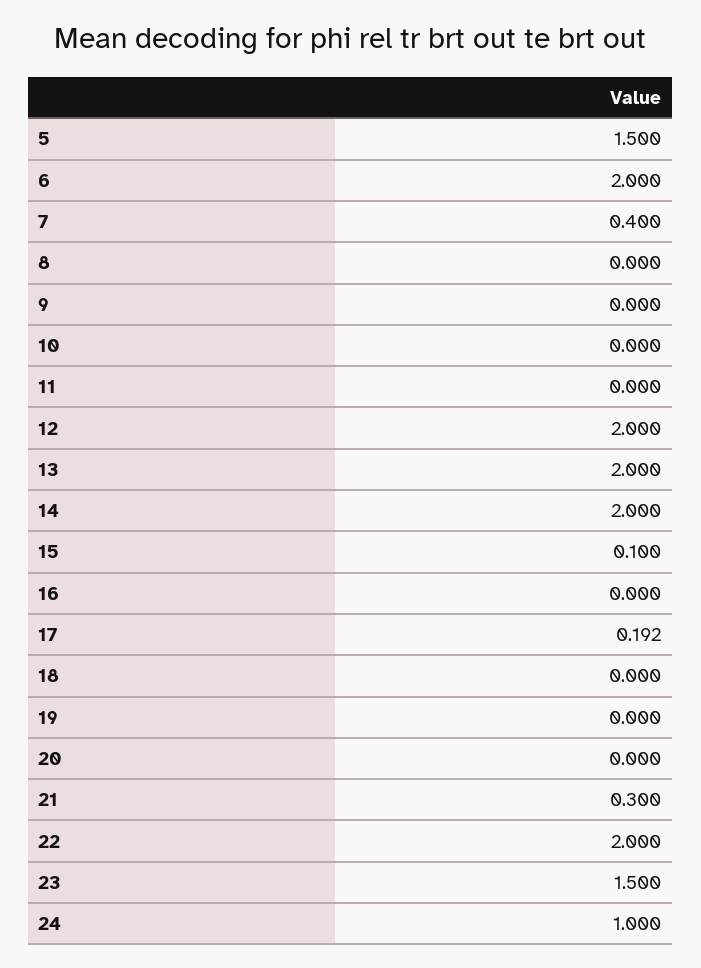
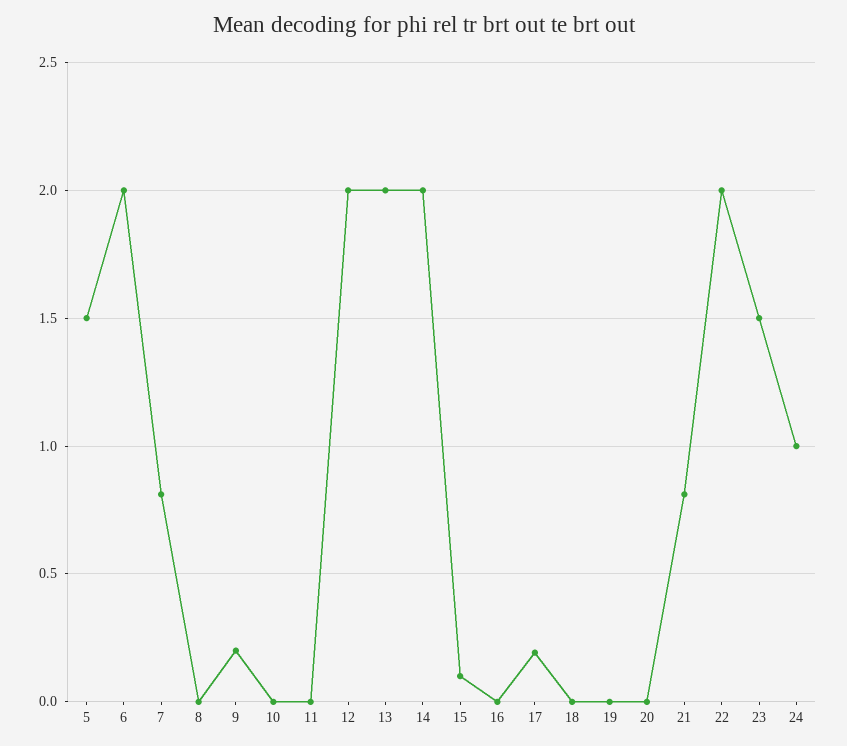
  {
    "5": 1.5,
    "6": 2,
-   "7": 0.4,
+   "7": 0.8,
    "8": 0,
-   "9": 0,
+   "9": 0.2,
    "10": 0,
    "11": 0,
    "12": 2,
    "13": 2,
    "14": 2,
    "15": 0.1,
    "16": 0,
    "17": 0.192,
    "18": 0,
    "19": 0,
    "20": 0,
-   "21": 0.3,
+   "21": 0.8,
    "22": 2,
    "23": 1.5,
    "24": 1
  }

